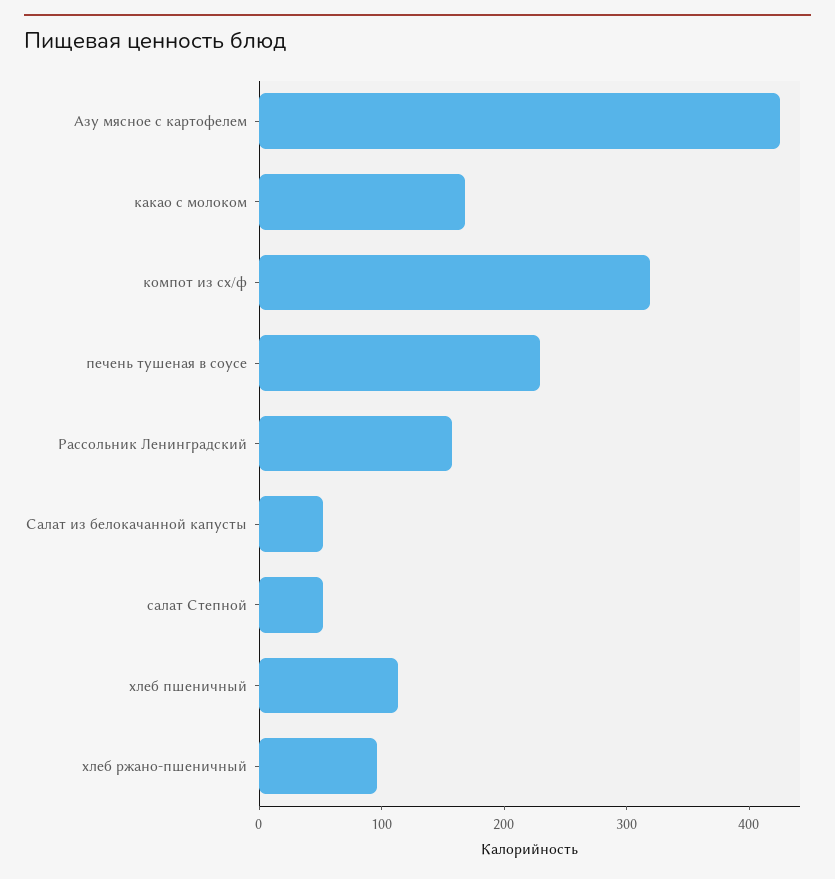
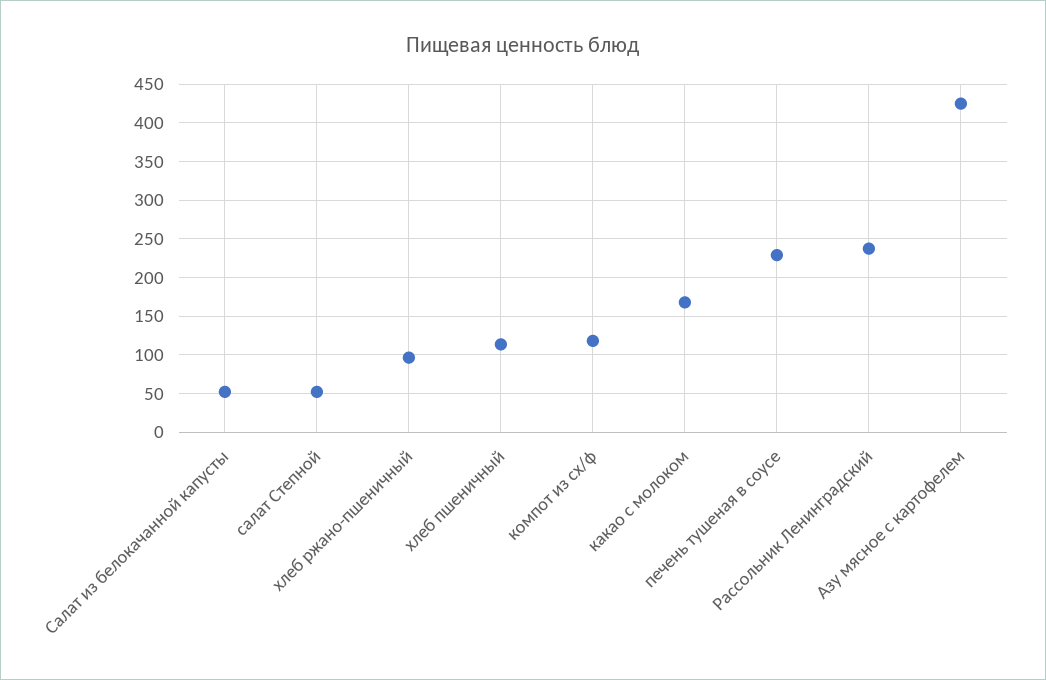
  {
    "Азу мясное с картофелем": 430,
    "какао с молоком": 170,
-   "компот из сх/ф": 320,
+   "компот из сх/ф": 120,
    "печень тушеная в соусе": 230,
-   "Рассольник Ленинградский": 160,
+   "Рассольник Ленинградский": 240,
    "Салат из белокачанной капусты": 50,
    "салат Степной": 50,
    "хлеб пшеничный": 110,
    "хлеб ржано-пшеничный": 100
  }

